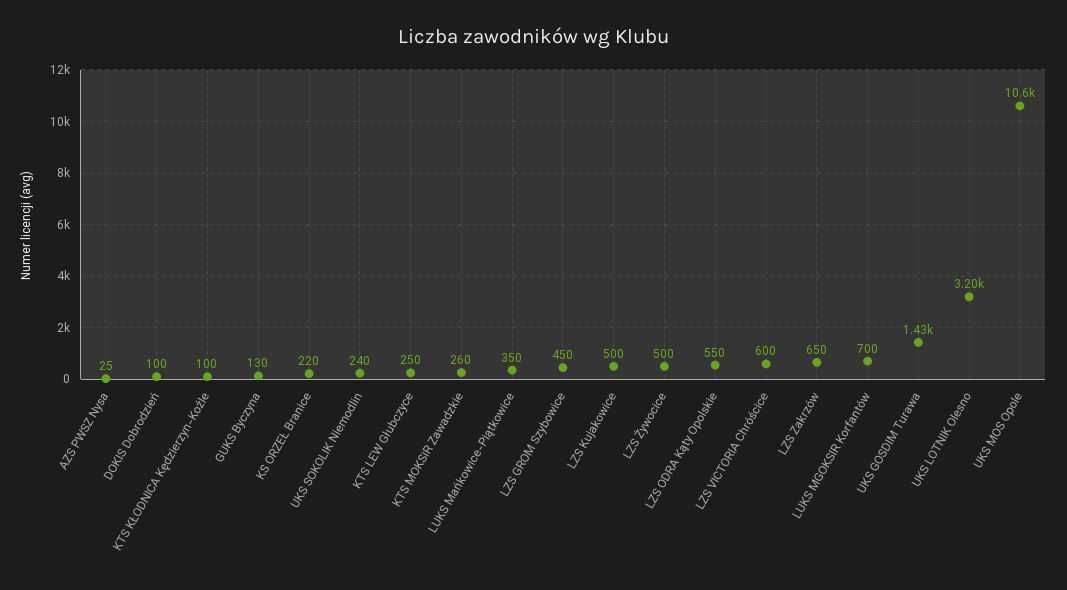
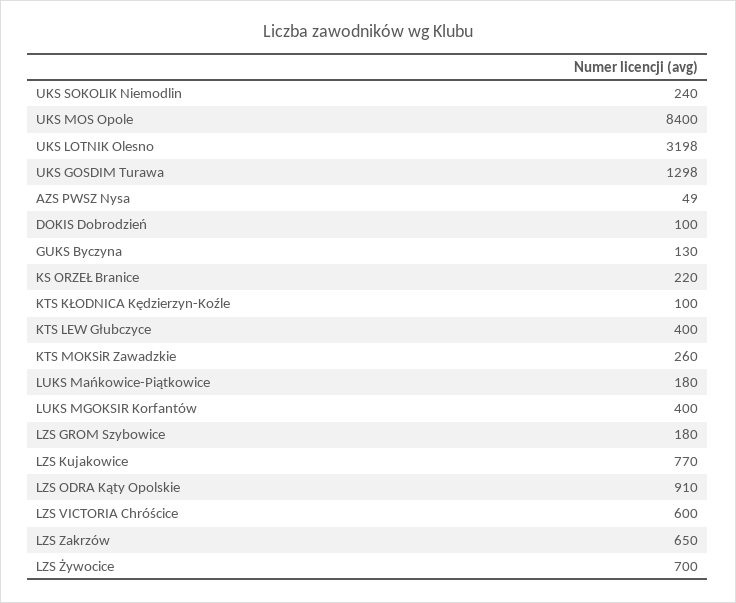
  {
-   "AZS PWSZ Nysa": 25,
+   "AZS PWSZ Nysa": 49,
    "DOKIS Dobrodzień": 100,
    "KTS KŁODNICA Kędzierzyn-Koźle": 100,
    "GUKS Byczyna": 130,
    "KS ORZEŁ Branice": 220,
    "UKS SOKOLIK Niemodlin": 240,
-   "KTS LEW Głubczyce": 250,
+   "KTS LEW Głubczyce": 400,
    "KTS MOKSiR Zawadzkie": 260,
-   "LUKS Mańkowice-Piątkowice": 350,
+   "LUKS Mańkowice-Piątkowice": 180,
-   "LZS GROM Szybowice": 450,
+   "LZS GROM Szybowice": 180,
-   "LZS Kujakowice": 500,
+   "LZS Kujakowice": 770,
-   "LZS Żywocice": 500,
+   "LZS Żywocice": 700,
-   "LZS ODRA Kąty Opolskie": 550,
+   "LZS ODRA Kąty Opolskie": 910,
    "LZS VICTORIA Chróścice": 600,
    "LZS Zakrzów": 650,
-   "LUKS MGOKSIR Korfantów": 700,
+   "LUKS MGOKSIR Korfantów": 400,
-   "UKS GOSDIM Turawa": 1430,
+   "UKS GOSDIM Turawa": 1298,
    "UKS LOTNIK Olesno": 3198,
-   "UKS MOS Opole": 10600
+   "UKS MOS Opole": 8400
  }

